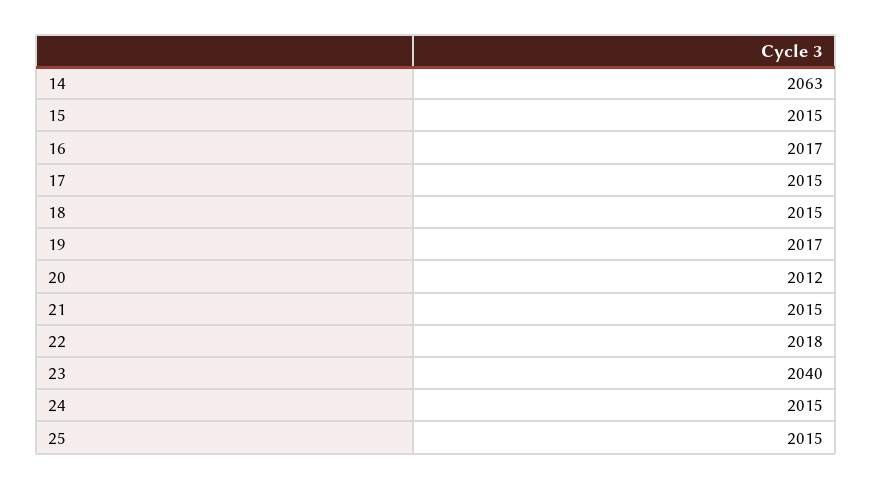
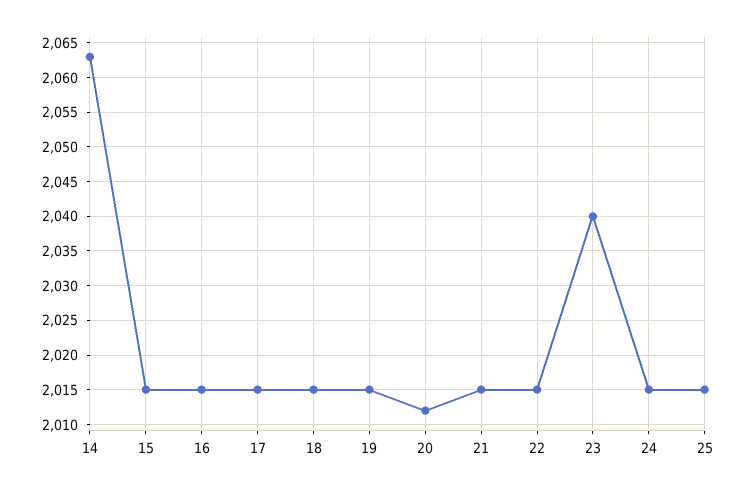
  {
    "14": 2063,
    "15": 2015,
-   "16": 2017,
+   "16": 2015,
    "17": 2015,
    "18": 2015,
-   "19": 2017,
+   "19": 2015,
    "20": 2012,
    "21": 2015,
-   "22": 2018,
+   "22": 2015,
    "23": 2040,
    "24": 2015,
    "25": 2015
  }

